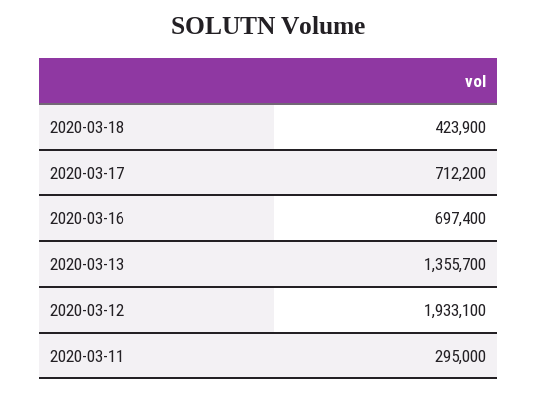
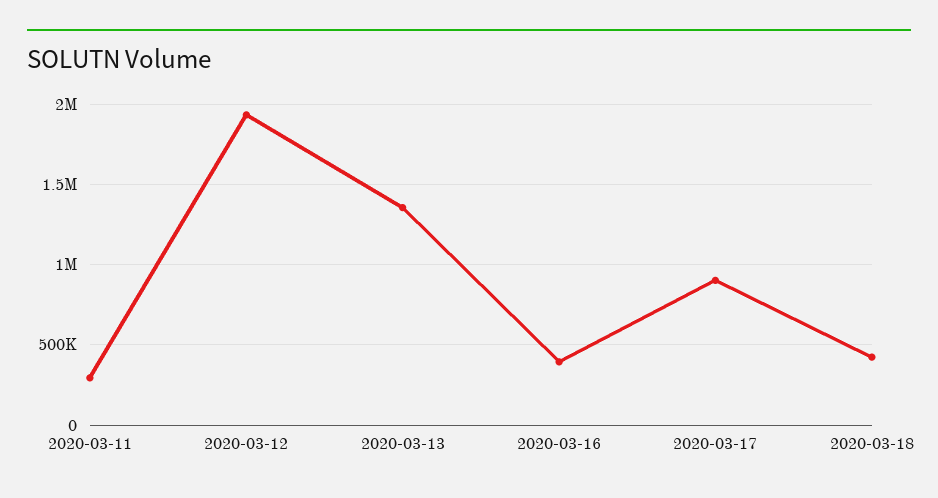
  {
    "2020-03-18": 423900,
-   "2020-03-17": 712200,
+   "2020-03-17": 900000,
-   "2020-03-16": 697400,
+   "2020-03-16": 400000,
    "2020-03-13": 1355700,
    "2020-03-12": 1933100,
    "2020-03-11": 295000
  }

